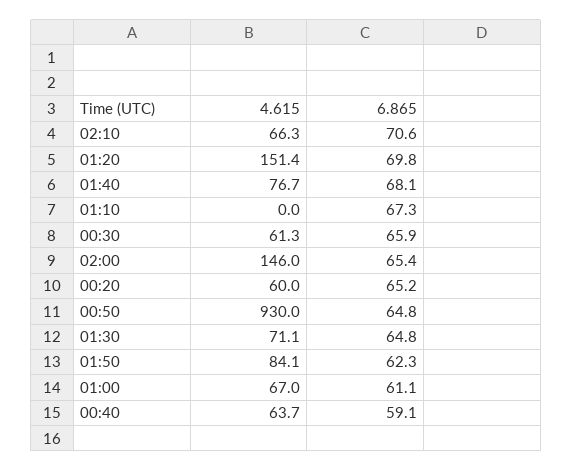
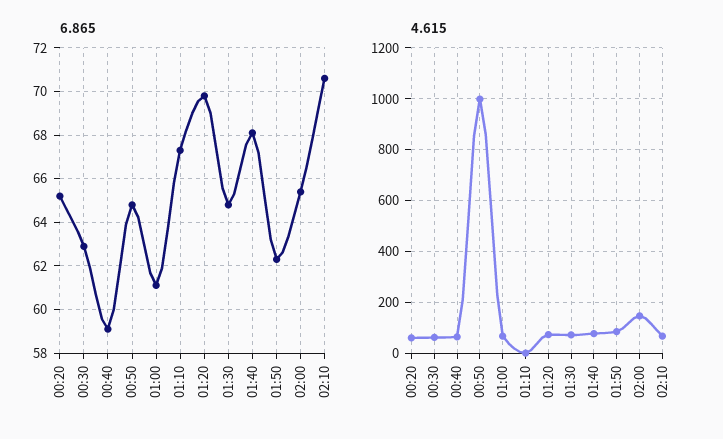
  {
    "4.615": {
      "02:10": 66.3,
-     "01:20": 151.4,
+     "01:20": 75,
      "01:40": 76.7,
      "01:10": 0,
      "00:30": 61.3,
      "02:00": 146,
      "00:20": 60,
-     "00:50": 930,
+     "00:50": 1000,
      "01:30": 71.1,
      "01:50": 84.1,
      "01:00": 67,
      "00:40": 63.7
    },
    "6.865": {
      "02:10": 70.6,
      "01:20": 69.8,
      "01:40": 68.1,
      "01:10": 67.3,
-     "00:30": 65.9,
+     "00:30": 63,
      "02:00": 65.4,
      "00:20": 65.2,
      "00:50": 64.8,
      "01:30": 64.8,
      "01:50": 62.3,
      "01:00": 61.1,
      "00:40": 59.1
    }
  }

